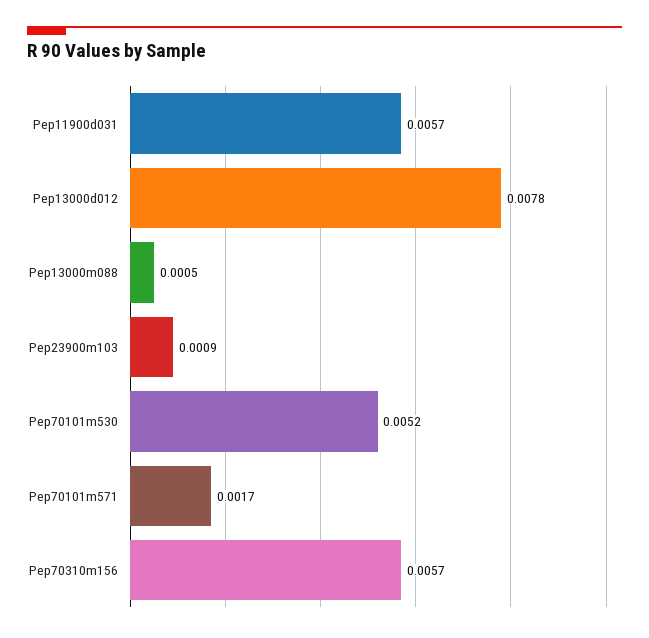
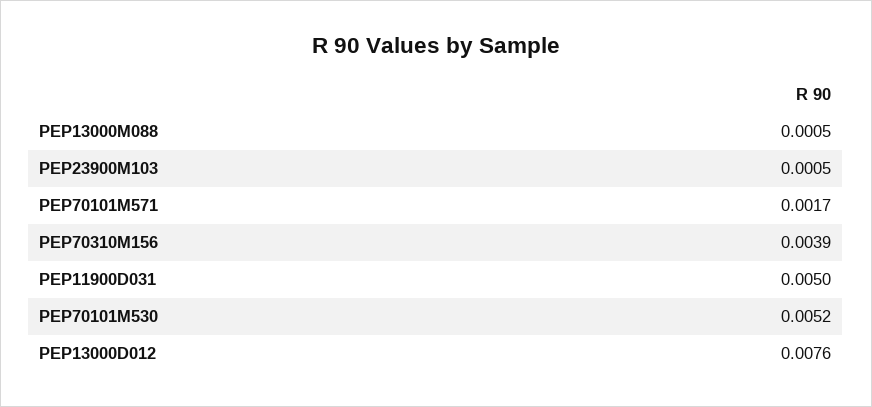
  {
-   "Pep11900d031": 0.0057,
+   "Pep11900d031": 0.005,
-   "Pep13000d012": 0.0078,
+   "Pep13000d012": 0.0076,
    "Pep13000m088": 0.0005,
-   "Pep23900m103": 0.0009,
+   "Pep23900m103": 0.0005,
    "Pep70101m530": 0.0052,
    "Pep70101m571": 0.0017,
-   "Pep70310m156": 0.0057
+   "Pep70310m156": 0.0039
  }

